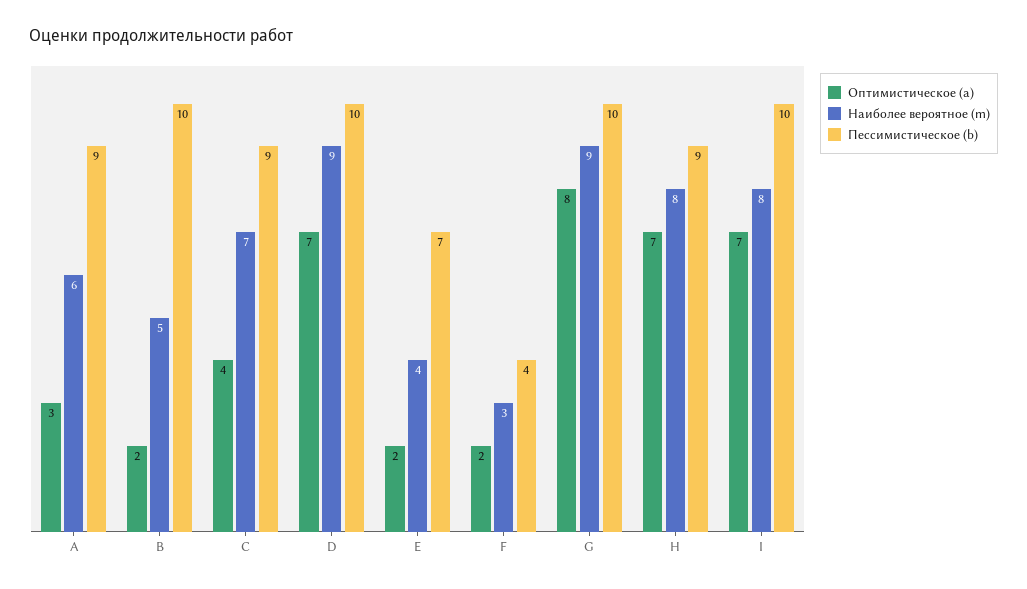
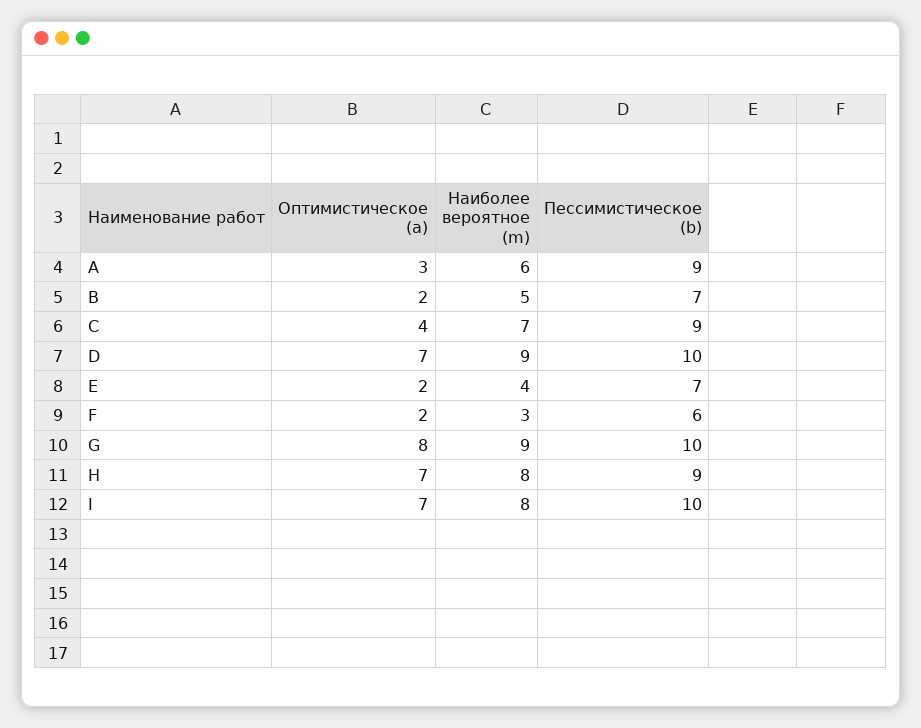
  {
    "Оптимистическое (a)": {
      "A": 3,
      "B": 2,
      "C": 4,
      "D": 7,
      "E": 2,
      "F": 2,
      "G": 8,
      "H": 7,
      "I": 7
    },
    "Наиболее вероятное (m)": {
      "A": 6,
      "B": 5,
      "C": 7,
      "D": 9,
      "E": 4,
      "F": 3,
      "G": 9,
      "H": 8,
      "I": 8
    },
    "Пессимистическое (b)": {
      "A": 9,
-     "B": 10,
+     "B": 7,
      "C": 9,
      "D": 10,
      "E": 7,
-     "F": 4,
+     "F": 6,
      "G": 10,
      "H": 9,
      "I": 10
    }
  }

